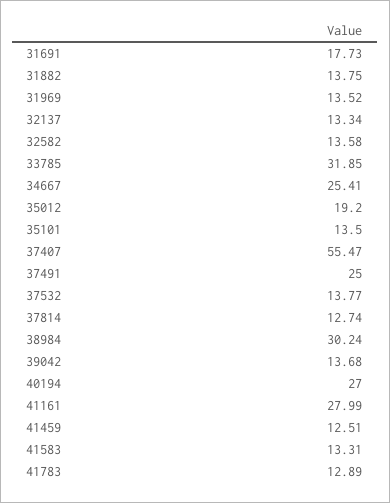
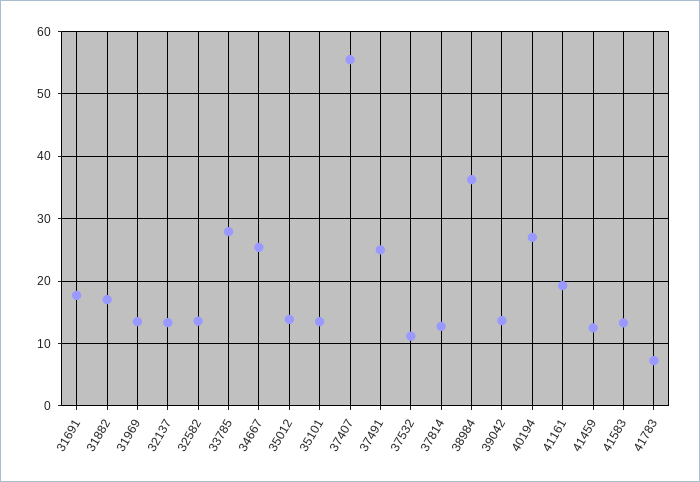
  {
    "31691": 17.73,
-   "31882": 13.75,
+   "31882": 17,
    "31969": 13.52,
    "32137": 13.34,
    "32582": 13.58,
-   "33785": 31.85,
+   "33785": 28,
    "34667": 25.41,
-   "35012": 19.2,
+   "35012": 14,
    "35101": 13.5,
    "37407": 55.47,
    "37491": 25,
-   "37532": 13.77,
+   "37532": 11,
    "37814": 12.74,
-   "38984": 30.24,
+   "38984": 36,
    "39042": 13.68,
    "40194": 27,
-   "41161": 27.99,
+   "41161": 19,
    "41459": 12.51,
    "41583": 13.31,
-   "41783": 12.89
+   "41783": 7
  }

